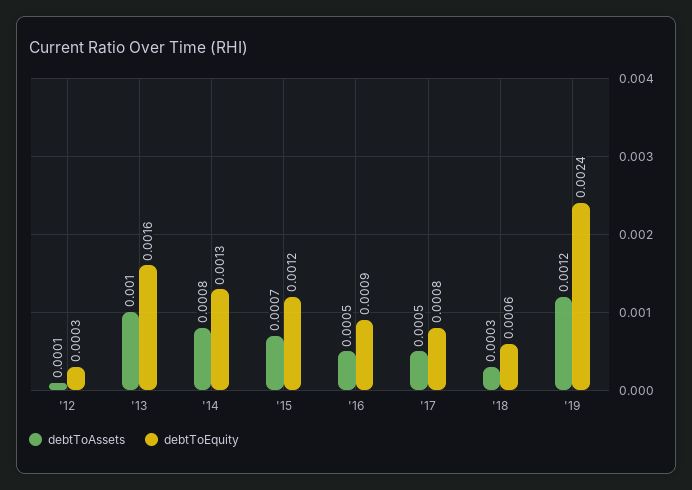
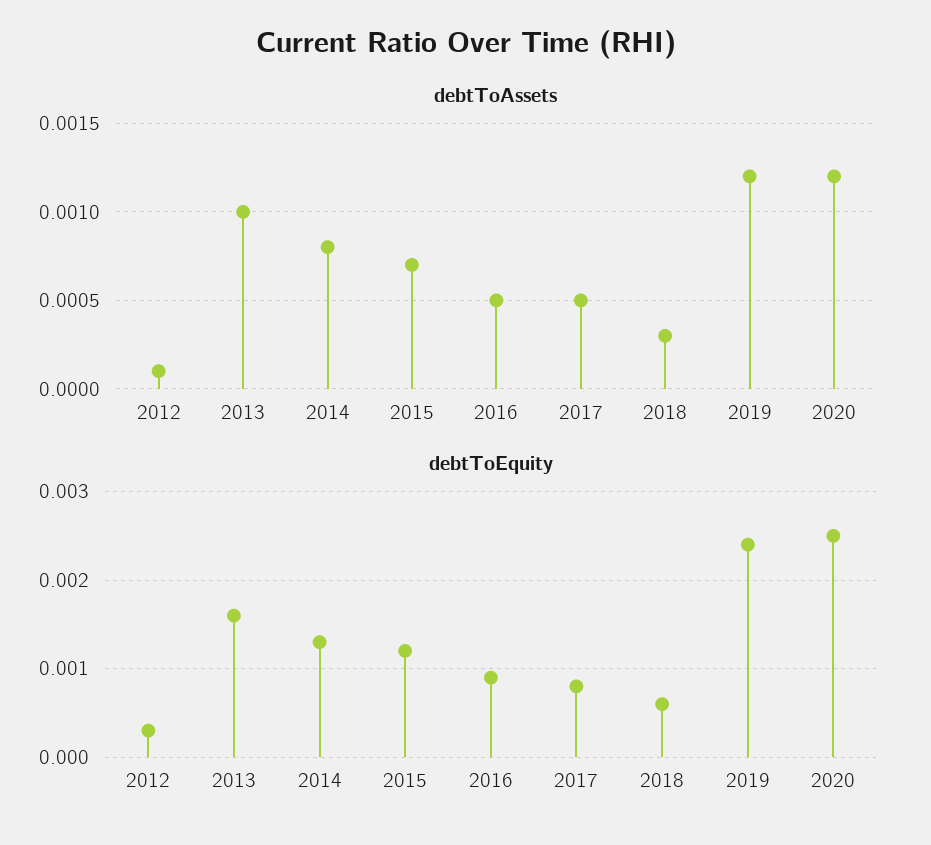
  {
    "debtToAssets": {
      "'12": 0.0001,
      "'13": 0.001,
      "'14": 0.0008,
      "'15": 0.0007,
      "'16": 0.0005,
      "'17": 0.0005,
      "'18": 0.0003,
-     "'19": 0.0012
+     "'19": 0.0012,
+     "2020": 0.0012
    },
    "debtToEquity": {
      "'12": 0.0003,
      "'13": 0.0016,
      "'14": 0.0013,
      "'15": 0.0012,
      "'16": 0.0009,
      "'17": 0.0008,
      "'18": 0.0006,
-     "'19": 0.0024
+     "'19": 0.0024,
+     "2020": 0.0025
    }
  }

